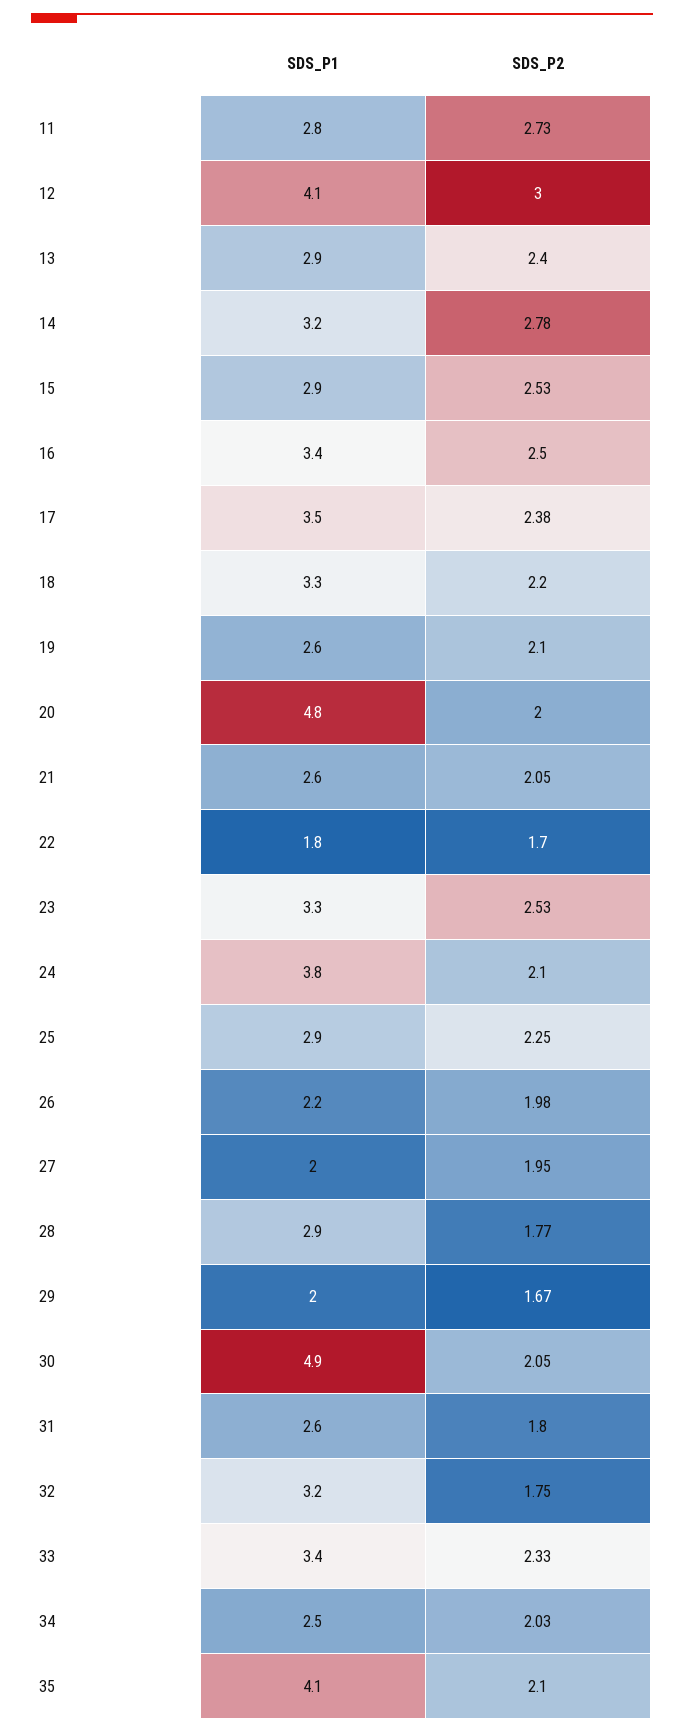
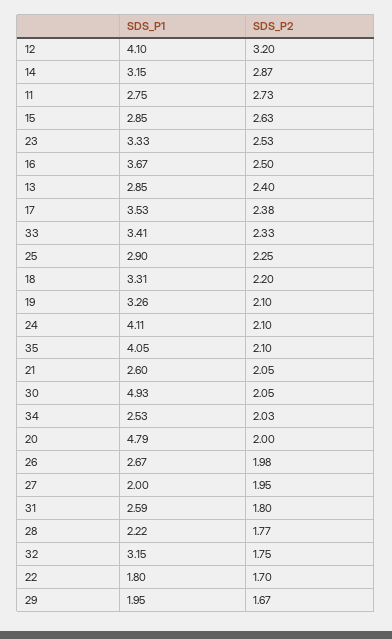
  {
    "SDS_P1": {
      "11": 2.75,
      "12": 4.1,
      "13": 2.85,
      "14": 3.15,
      "15": 2.85,
-     "16": 3.4,
+     "16": 3.67,
      "17": 3.53,
      "18": 3.31,
-     "19": 2.6,
+     "19": 3.26,
      "20": 4.79,
      "21": 2.6,
      "22": 1.8,
      "23": 3.33,
-     "24": 3.8,
+     "24": 4.11,
      "25": 2.9,
-     "26": 2.2,
+     "26": 2.67,
      "27": 2,
-     "28": 2.9,
+     "28": 2.22,
      "29": 1.95,
      "30": 4.93,
      "31": 2.59,
      "32": 3.15,
      "33": 3.41,
      "34": 2.53,
      "35": 4.05
    },
    "SDS_P2": {
      "11": 2.73,
-     "12": 3,
+     "12": 3.2,
      "13": 2.4,
-     "14": 2.78,
+     "14": 2.87,
-     "15": 2.53,
+     "15": 2.63,
      "16": 2.5,
      "17": 2.38,
      "18": 2.2,
      "19": 2.1,
      "20": 2,
      "21": 2.05,
      "22": 1.7,
      "23": 2.53,
      "24": 2.1,
      "25": 2.25,
      "26": 1.98,
      "27": 1.95,
      "28": 1.77,
      "29": 1.67,
      "30": 2.05,
      "31": 1.8,
      "32": 1.75,
      "33": 2.33,
      "34": 2.03,
      "35": 2.1
    }
  }

